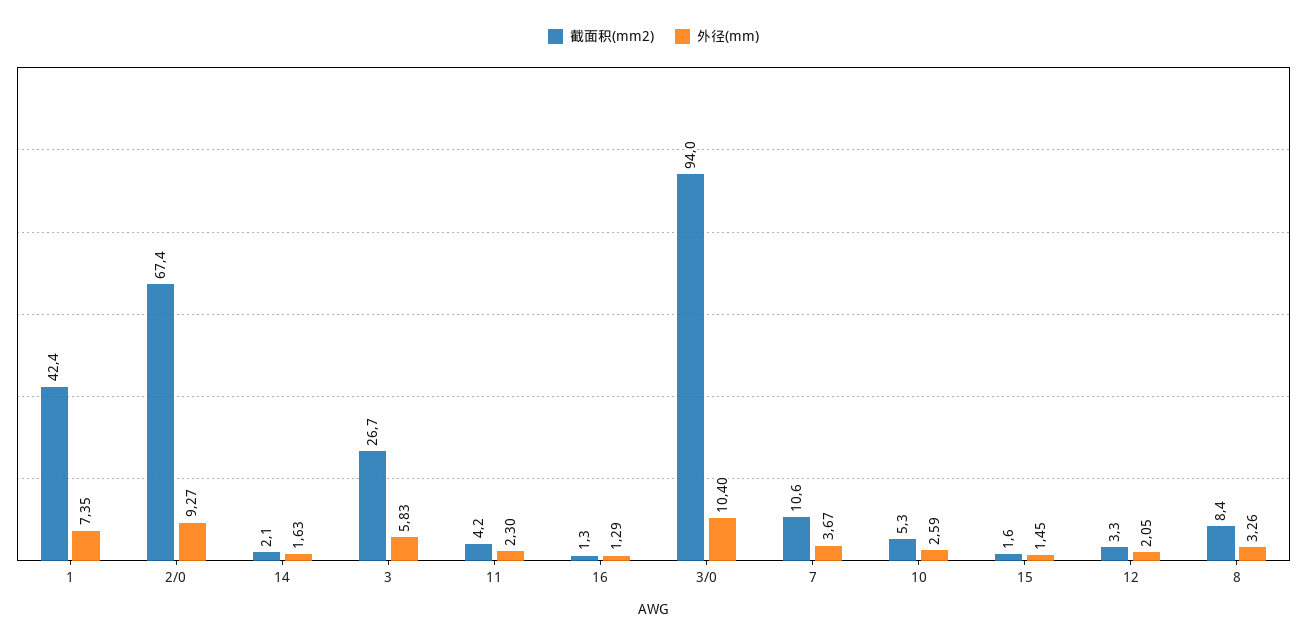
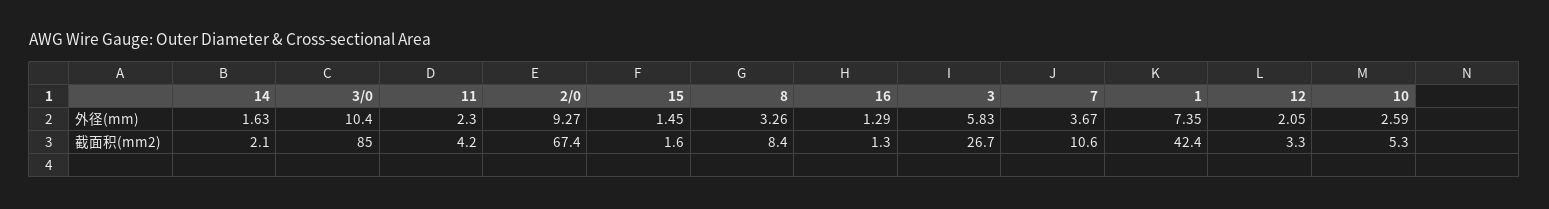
  {
    "截面积(mm2)": {
      "1": 42.4,
      "2/0": 67.4,
      "14": 2.1,
      "3": 26.7,
      "11": 4.2,
      "16": 1.3,
-     "3/0": 94,
+     "3/0": 85,
      "7": 10.6,
      "10": 5.3,
      "15": 1.6,
      "12": 3.3,
      "8": 8.4
    },
    "外径(mm)": {
      "1": 7.35,
      "2/0": 9.27,
      "14": 1.63,
      "3": 5.83,
      "11": 2.3,
      "16": 1.29,
      "3/0": 10.4,
      "7": 3.67,
      "10": 2.59,
      "15": 1.45,
      "12": 2.05,
      "8": 3.26
    }
  }

